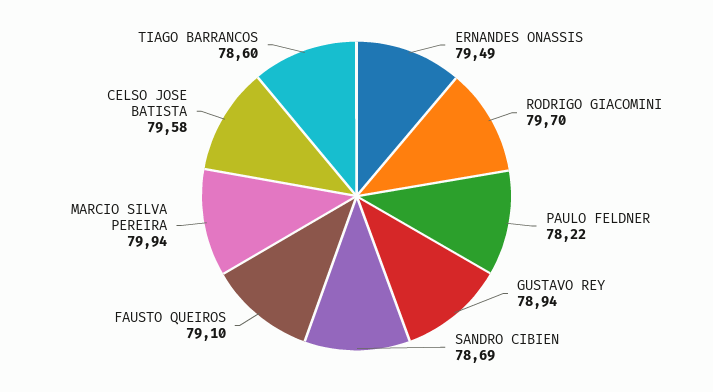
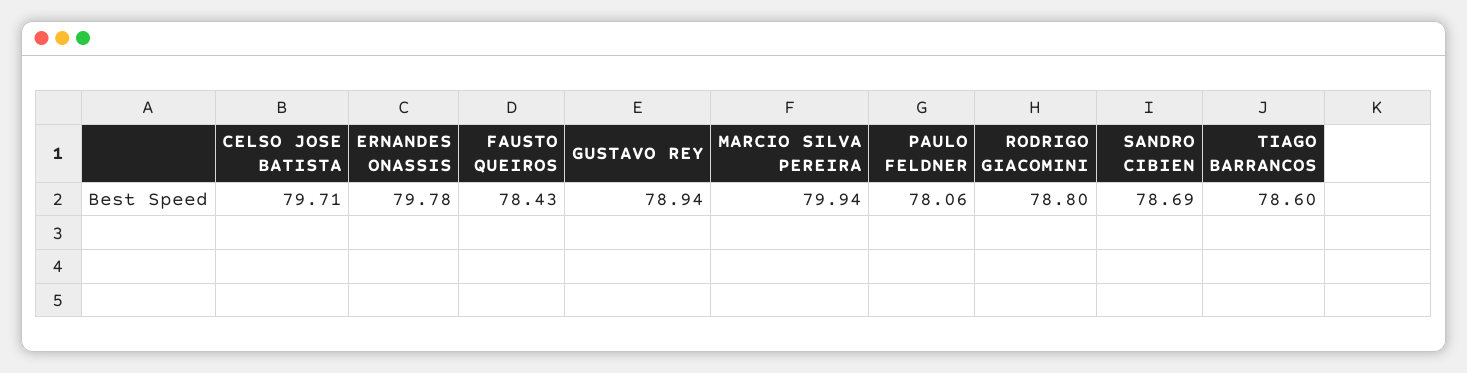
  {
-   "ERNANDES ONASSIS": 79.49,
+   "ERNANDES ONASSIS": 79.78,
-   "RODRIGO GIACOMINI": 79.7,
+   "RODRIGO GIACOMINI": 78.8,
-   "PAULO FELDNER": 78.22,
+   "PAULO FELDNER": 78.06,
    "GUSTAVO REY": 78.94,
    "SANDRO CIBIEN": 78.69,
-   "FAUSTO QUEIROS": 79.1,
+   "FAUSTO QUEIROS": 78.43,
    "MARCIO SILVA PEREIRA": 79.94,
-   "CELSO JOSE BATISTA": 79.58,
+   "CELSO JOSE BATISTA": 79.71,
    "TIAGO BARRANCOS": 78.6
  }

